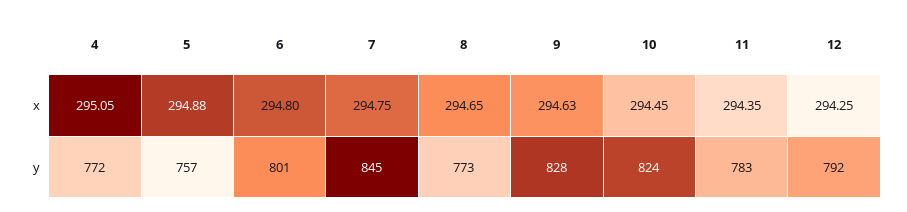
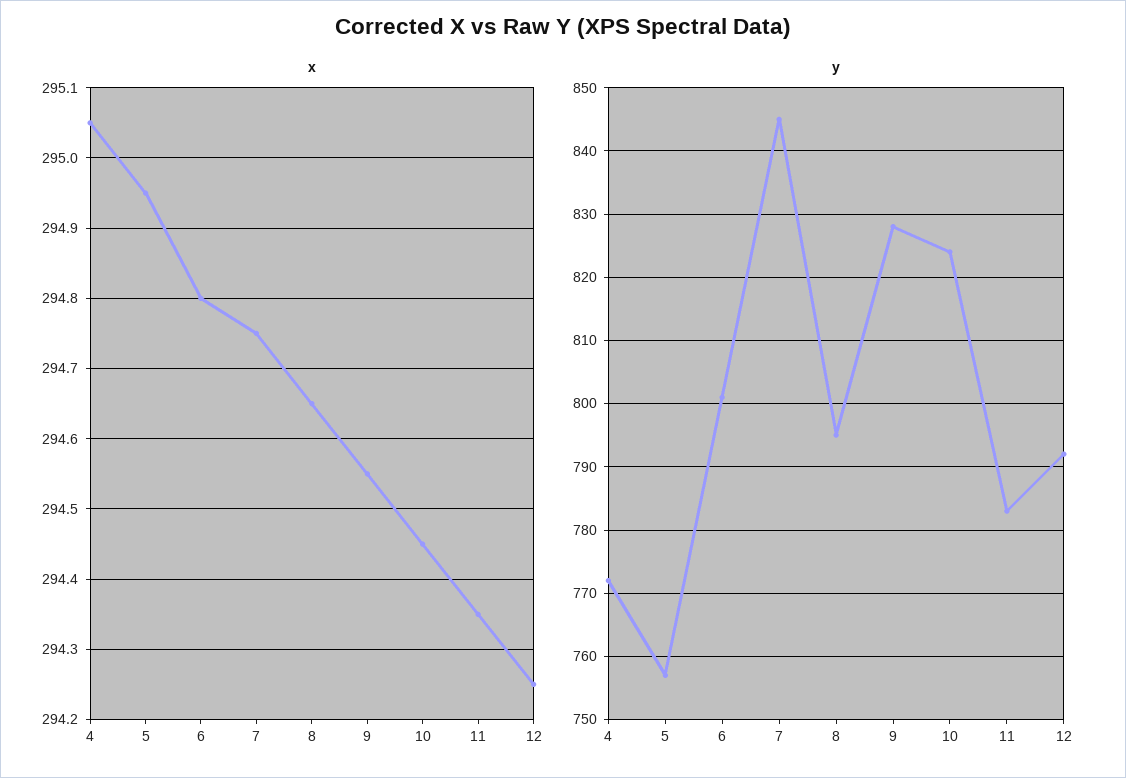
  {
    "x": {
      "4": 295.05,
-     "5": 294.88,
+     "5": 294.95,
      "6": 294.8,
      "7": 294.75,
      "8": 294.65,
-     "9": 294.63,
+     "9": 294.55,
      "10": 294.45,
      "11": 294.35,
      "12": 294.25
    },
    "y": {
      "4": 772,
      "5": 757,
      "6": 801,
      "7": 845,
-     "8": 773,
+     "8": 795,
      "9": 828,
      "10": 824,
      "11": 783,
      "12": 792
    }
  }

